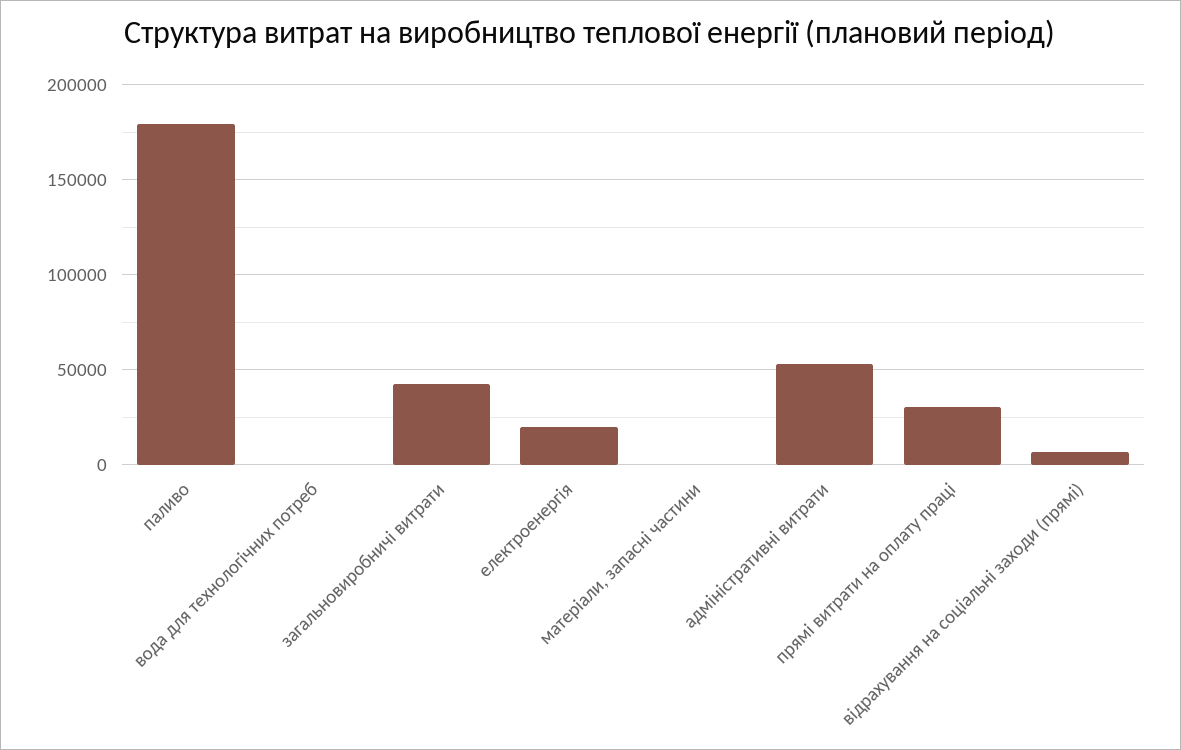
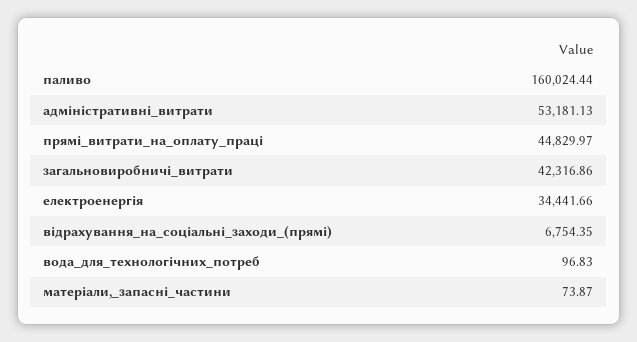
  {
-   "паливо": 180000,
+   "паливо": 160024.44,
    "вода для технологічних потреб": 96.83,
    "загальновиробничі витрати": 42316.86,
-   "електроенергія": 20000,
+   "електроенергія": 34441.66,
    "матеріали, запасні частини": 73.87,
    "адміністративні витрати": 53181.13,
-   "прямі витрати на оплату праці": 30000,
+   "прямі витрати на оплату праці": 44829.97,
    "відрахування на соціальні заходи (прямі)": 6754.35
  }

